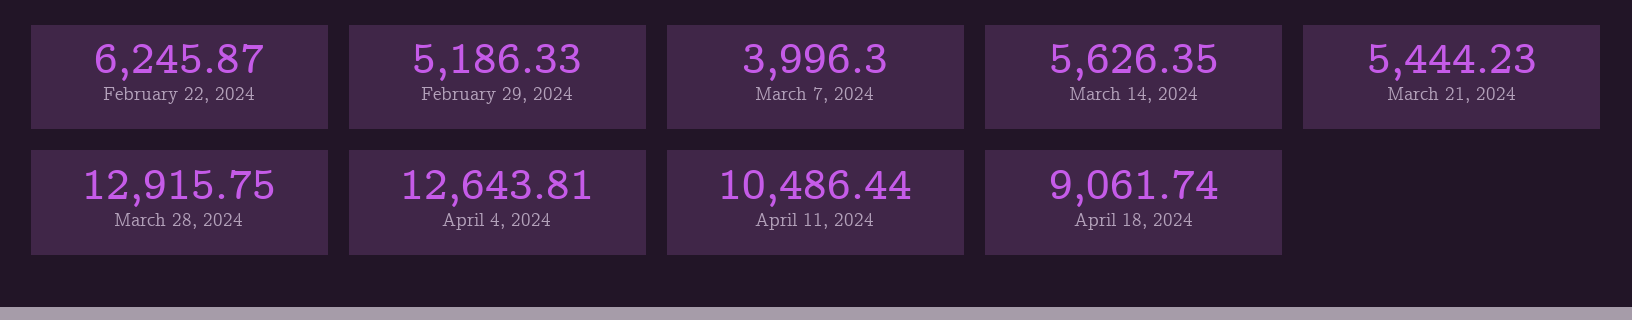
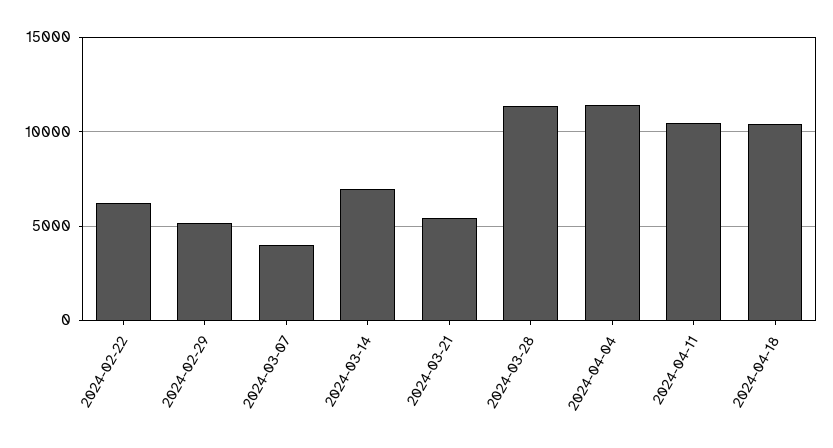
  {
    "February 22, 2024": 6245.87,
    "February 29, 2024": 5186.33,
    "March 7, 2024": 3996.3,
-   "March 14, 2024": 5626.35,
+   "March 14, 2024": 7000,
    "March 21, 2024": 5444.23,
-   "March 28, 2024": 12915.75,
+   "March 28, 2024": 11500,
-   "April 4, 2024": 12643.81,
+   "April 4, 2024": 11500,
    "April 11, 2024": 10486.44,
-   "April 18, 2024": 9061.74
+   "April 18, 2024": 10500
  }

